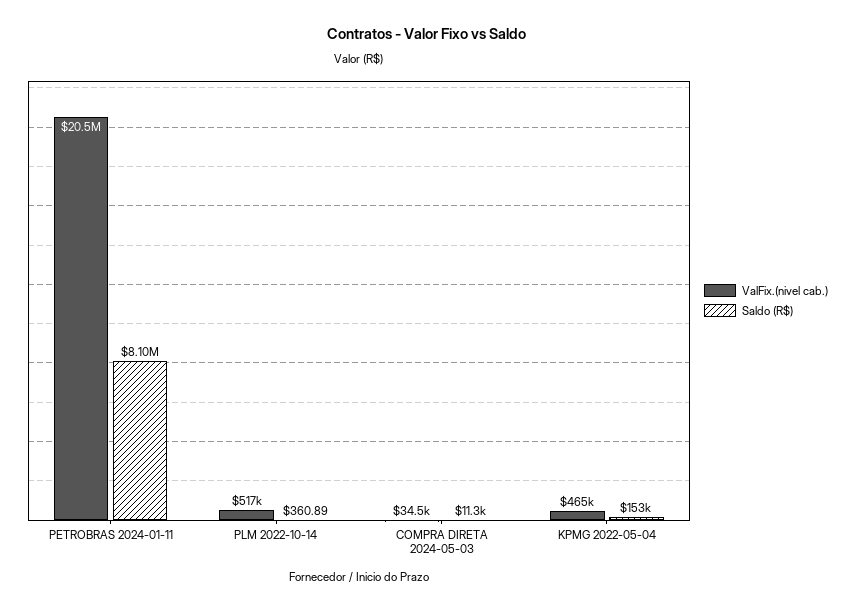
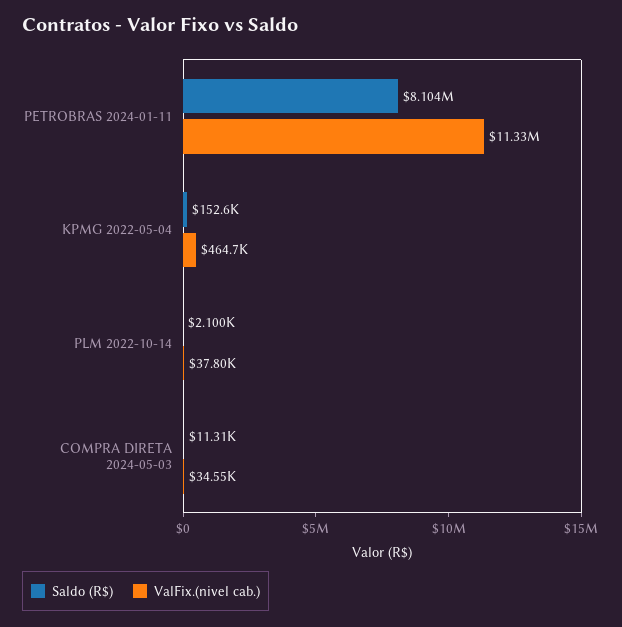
  {
    "ValFix.(nivel cab.)": {
-     "PETROBRAS 2024-01-11": 20500000,
+     "PETROBRAS 2024-01-11": 11330000,
-     "PLM 2022-10-14": 517000,
+     "PLM 2022-10-14": 37800,
      "COMPRA DIRETA 2024-05-03": 34550,
      "KPMG 2022-05-04": 464700
    },
    "Saldo (R$)": {
      "PETROBRAS 2024-01-11": 8104000,
-     "PLM 2022-10-14": 360.89,
+     "PLM 2022-10-14": 2100,
      "COMPRA DIRETA 2024-05-03": 11310,
      "KPMG 2022-05-04": 152600
    }
  }

